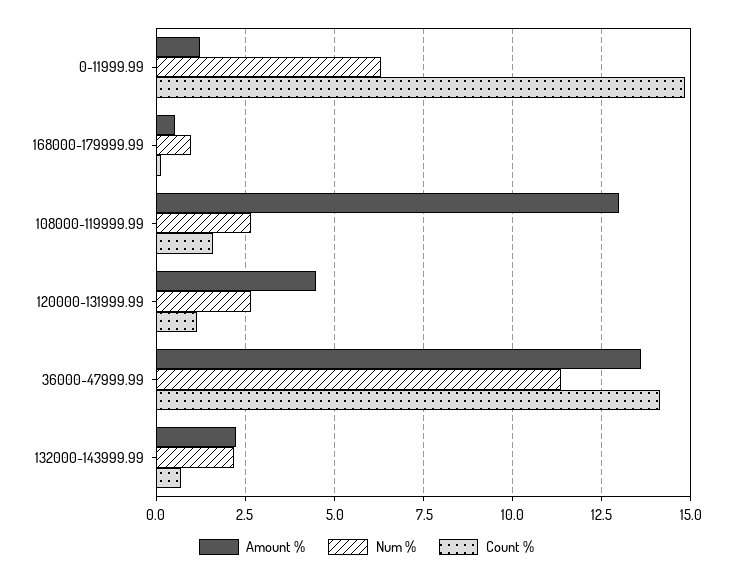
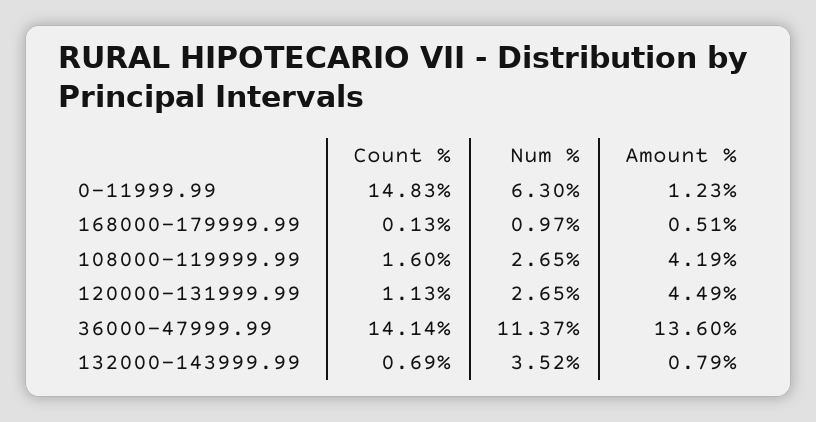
  {
    "Amount %": {
      "0-11999.99": 1.23,
      "168000-179999.99": 0.51,
-     "108000-119999.99": 13,
+     "108000-119999.99": 4.19,
      "120000-131999.99": 4.49,
      "36000-47999.99": 13.6,
-     "132000-143999.99": 2.25
+     "132000-143999.99": 0.79
    },
    "Num %": {
      "0-11999.99": 6.3,
      "168000-179999.99": 0.97,
      "108000-119999.99": 2.65,
      "120000-131999.99": 2.65,
      "36000-47999.99": 11.37,
-     "132000-143999.99": 2.25
+     "132000-143999.99": 3.52
    },
    "Count %": {
      "0-11999.99": 14.83,
      "168000-179999.99": 0.13,
      "108000-119999.99": 1.6,
      "120000-131999.99": 1.13,
      "36000-47999.99": 14.14,
      "132000-143999.99": 0.69
    }
  }

